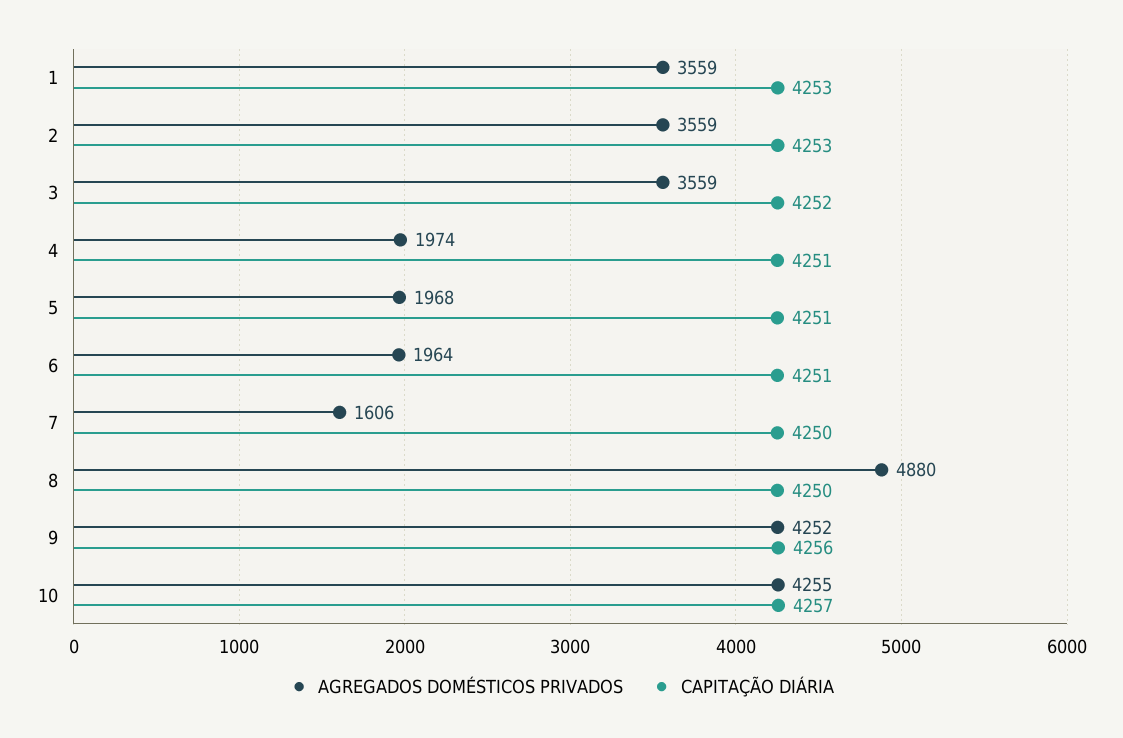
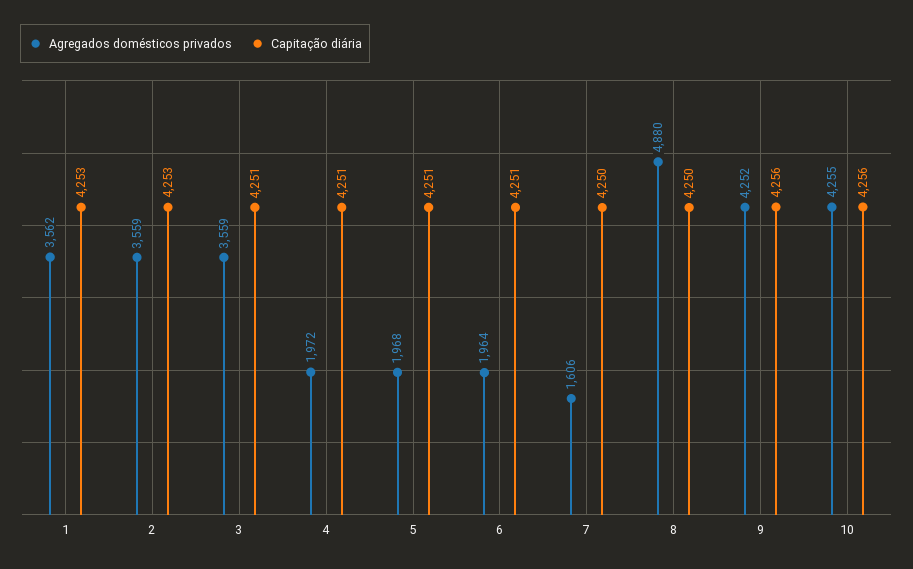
  {
    "AGREGADOS DOMÉSTICOS PRIVADOS": {
-     "1": 3559,
+     "1": 3562,
      "2": 3559,
      "3": 3559,
-     "4": 1974,
+     "4": 1972,
      "5": 1968,
      "6": 1964,
      "7": 1606,
      "8": 4880,
      "9": 4252,
      "10": 4255
    },
    "CAPITAÇÃO DIÁRIA": {
      "1": 4253,
      "2": 4253,
-     "3": 4252,
+     "3": 4251,
      "4": 4251,
      "5": 4251,
      "6": 4251,
      "7": 4250,
      "8": 4250,
      "9": 4256,
-     "10": 4257
+     "10": 4256
    }
  }

